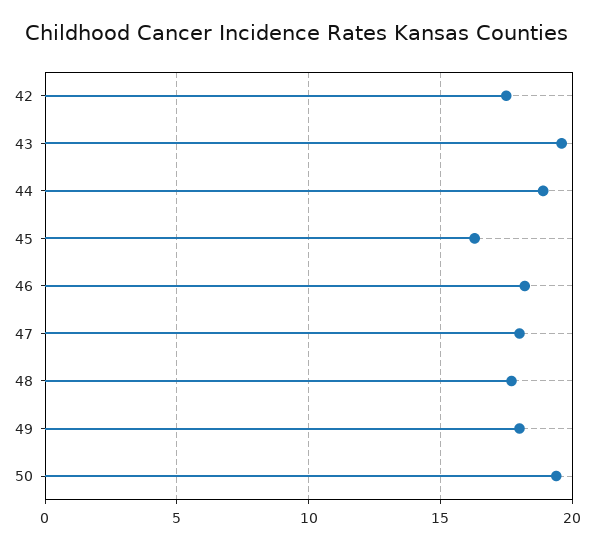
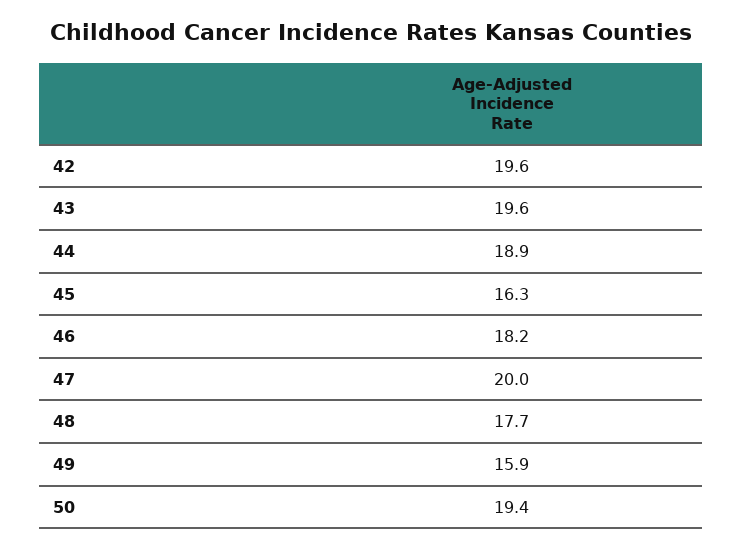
  {
-   "42": 17.5,
+   "42": 19.6,
    "43": 19.6,
    "44": 18.9,
    "45": 16.3,
    "46": 18.2,
-   "47": 18,
+   "47": 20,
    "48": 17.7,
-   "49": 18,
+   "49": 15.9,
    "50": 19.4
  }

